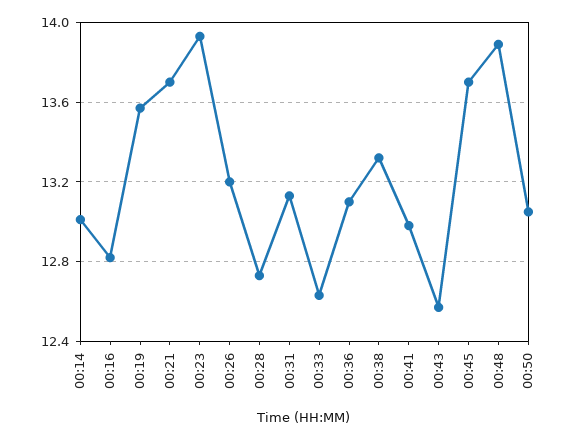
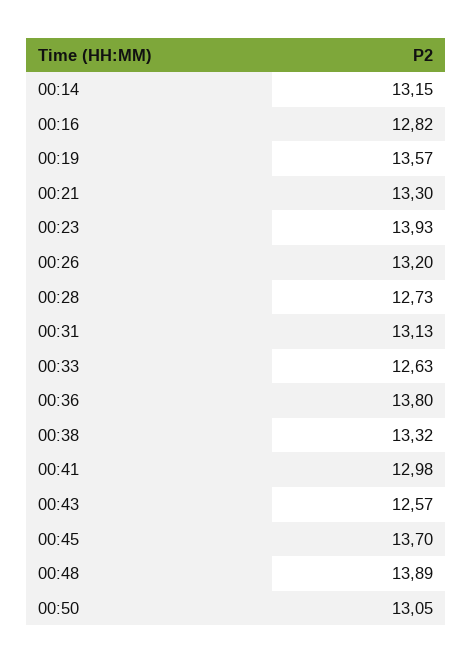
  {
-   "00:14": 13,
+   "00:14": 13.15,
    "00:16": 12.82,
    "00:19": 13.57,
-   "00:21": 13.7,
+   "00:21": 13.3,
    "00:23": 13.93,
    "00:26": 13.2,
    "00:28": 12.73,
    "00:31": 13.13,
    "00:33": 12.63,
-   "00:36": 13.1,
+   "00:36": 13.8,
    "00:38": 13.32,
    "00:41": 12.98,
    "00:43": 12.57,
    "00:45": 13.7,
    "00:48": 13.89,
    "00:50": 13.05
  }

